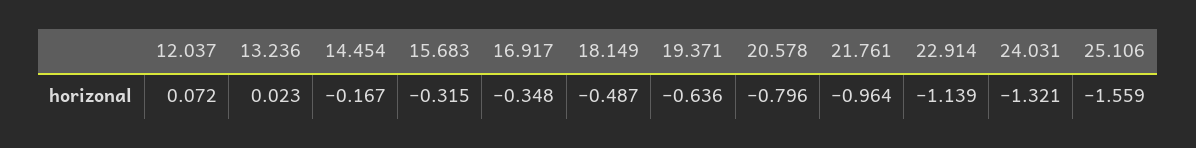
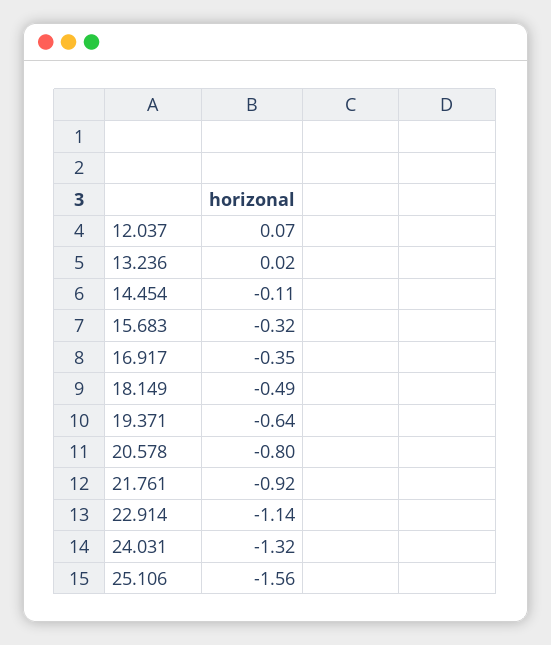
  {
    "12.037": 0.072,
    "13.236": 0.023,
-   "14.454": -0.167,
+   "14.454": -0.11,
    "15.683": -0.315,
    "16.917": -0.348,
    "18.149": -0.487,
    "19.371": -0.636,
    "20.578": -0.796,
-   "21.761": -0.964,
+   "21.761": -0.92,
    "22.914": -1.139,
    "24.031": -1.321,
    "25.106": -1.559
  }

